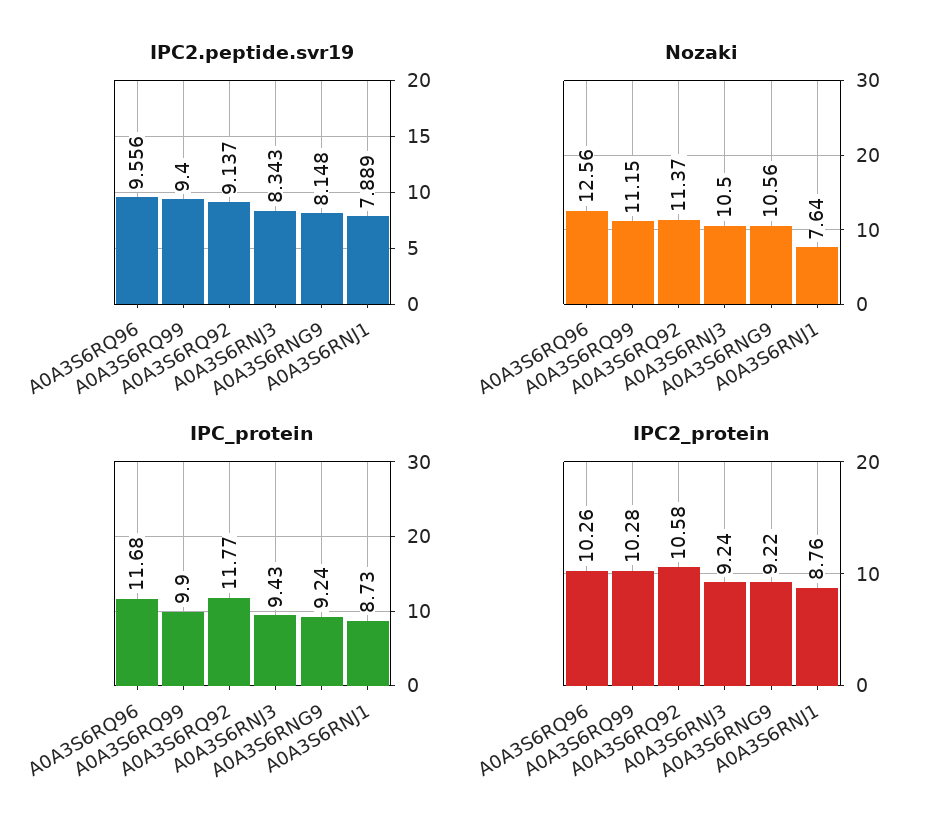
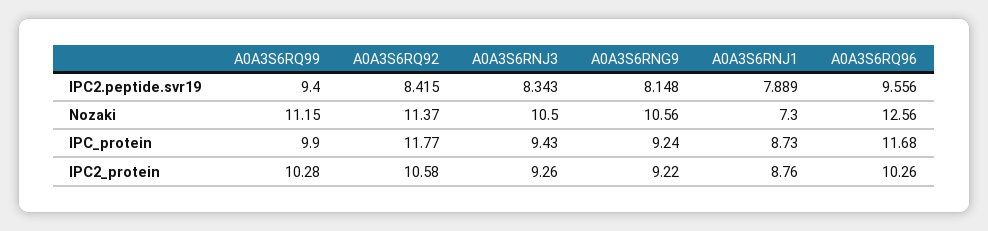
  {
    "IPC2.peptide.svr19": {
      "A0A3S6RQ96": 9.556,
      "A0A3S6RQ99": 9.4,
-     "A0A3S6RQ92": 9.137,
+     "A0A3S6RQ92": 8.415,
      "A0A3S6RNJ3": 8.343,
      "A0A3S6RNG9": 8.148,
      "A0A3S6RNJ1": 7.889
    },
    "Nozaki": {
      "A0A3S6RQ96": 12.56,
      "A0A3S6RQ99": 11.15,
      "A0A3S6RQ92": 11.37,
      "A0A3S6RNJ3": 10.5,
      "A0A3S6RNG9": 10.56,
-     "A0A3S6RNJ1": 7.64
+     "A0A3S6RNJ1": 7.3
    },
    "IPC_protein": {
      "A0A3S6RQ96": 11.68,
      "A0A3S6RQ99": 9.9,
      "A0A3S6RQ92": 11.77,
      "A0A3S6RNJ3": 9.43,
      "A0A3S6RNG9": 9.24,
      "A0A3S6RNJ1": 8.73
    },
    "IPC2_protein": {
      "A0A3S6RQ96": 10.26,
      "A0A3S6RQ99": 10.28,
      "A0A3S6RQ92": 10.58,
-     "A0A3S6RNJ3": 9.24,
+     "A0A3S6RNJ3": 9.26,
      "A0A3S6RNG9": 9.22,
      "A0A3S6RNJ1": 8.76
    }
  }

